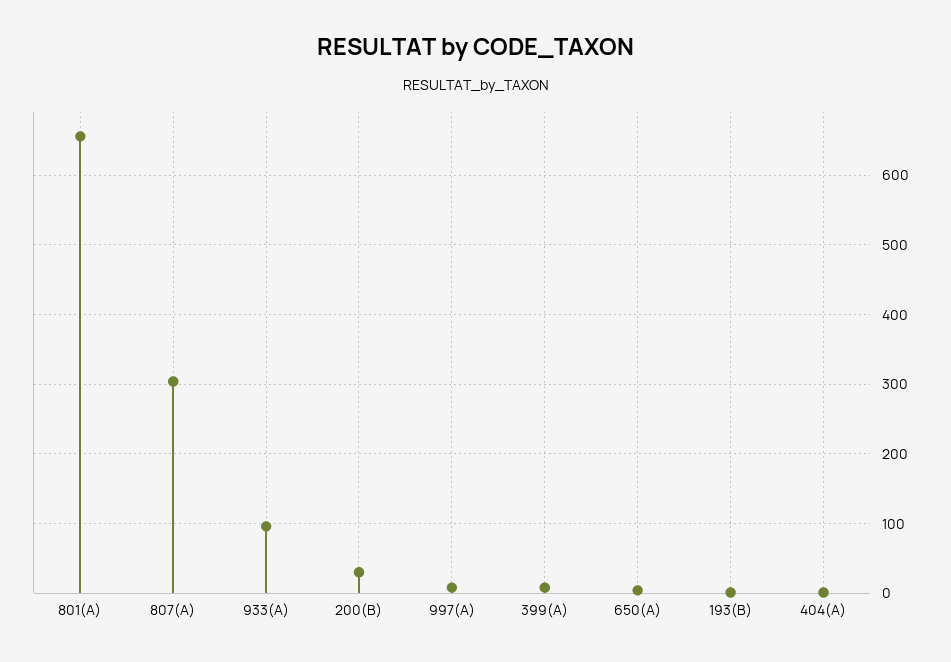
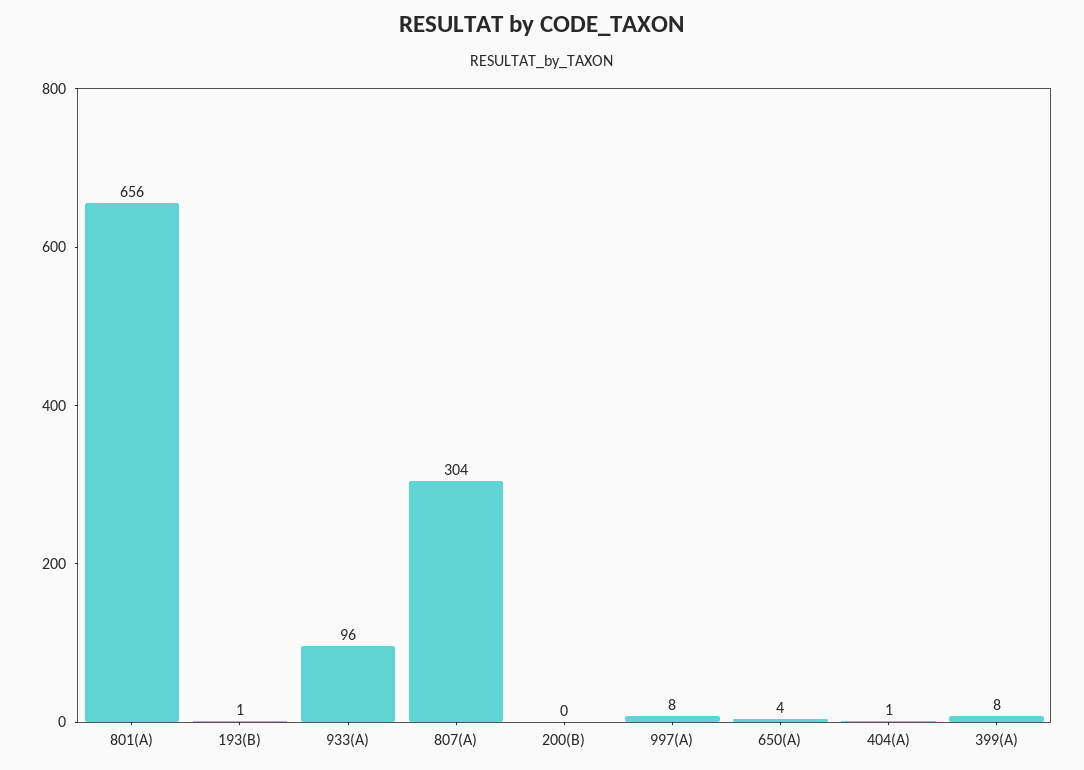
  {
    "801(A)": 656,
    "807(A)": 304,
    "933(A)": 96,
-   "200(B)": 30,
+   "200(B)": 0,
    "997(A)": 8,
    "399(A)": 8,
    "650(A)": 4,
    "193(B)": 1,
    "404(A)": 1
  }

